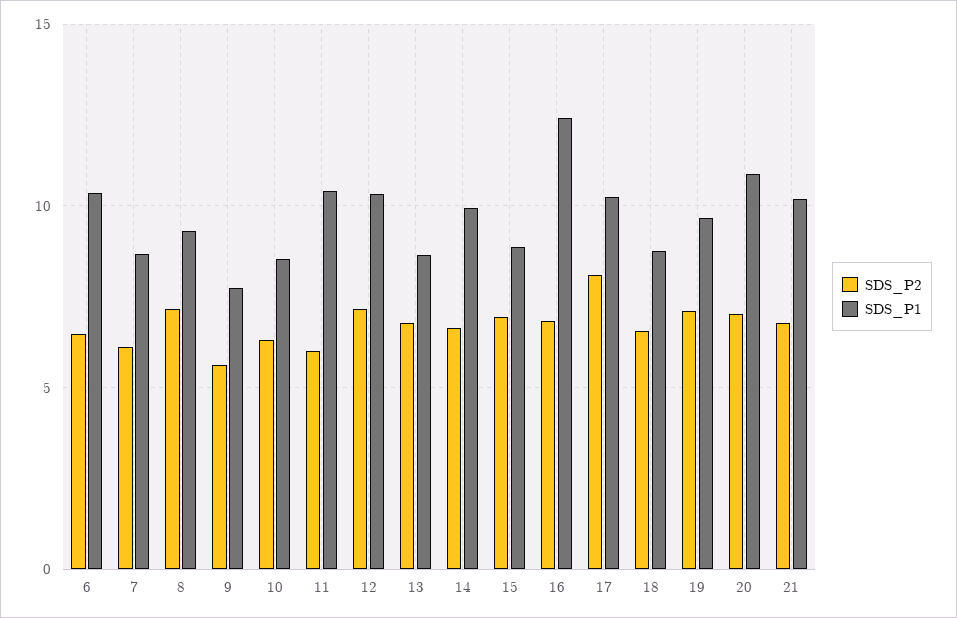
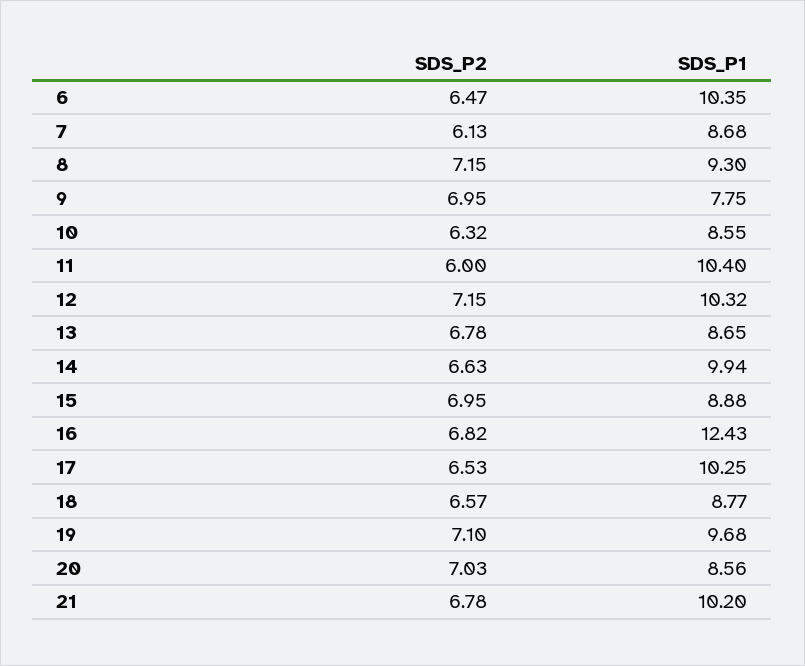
  {
    "SDS_P2": {
      "6": 6.47,
      "7": 6.13,
      "8": 7.15,
-     "9": 5.5,
+     "9": 6.95,
      "10": 6.32,
      "11": 6,
      "12": 7.15,
      "13": 6.78,
      "14": 6.63,
      "15": 6.95,
      "16": 6.82,
-     "17": 8,
+     "17": 6.53,
      "18": 6.57,
      "19": 7.1,
      "20": 7.03,
      "21": 6.78
    },
    "SDS_P1": {
      "6": 10.35,
      "7": 8.68,
      "8": 9.3,
      "9": 7.75,
      "10": 8.55,
      "11": 10.4,
      "12": 10.32,
      "13": 8.65,
      "14": 9.94,
      "15": 8.88,
      "16": 12.43,
      "17": 10.25,
      "18": 8.77,
      "19": 9.68,
-     "20": 11,
+     "20": 8.56,
      "21": 10.2
    }
  }

